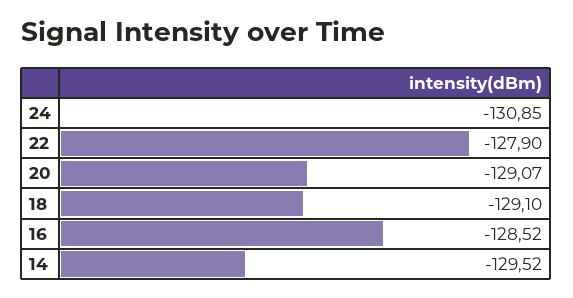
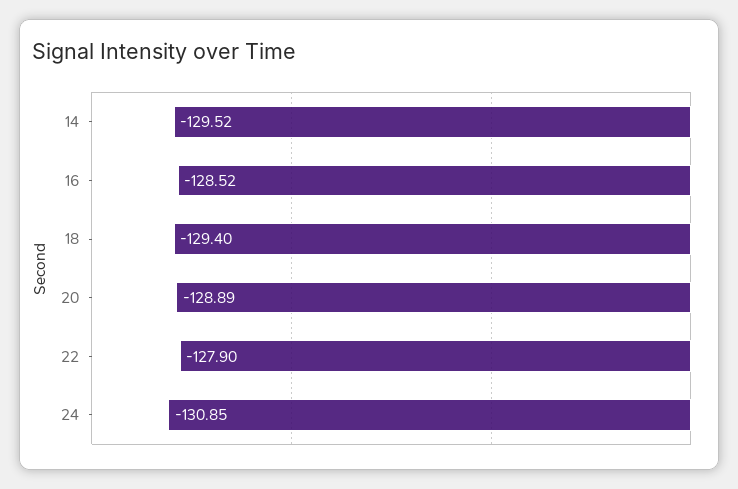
  {
    "24": -130.85,
    "22": -127.9,
-   "20": -129.07,
+   "20": -128.89,
-   "18": -129.1,
+   "18": -129.4,
    "16": -128.52,
    "14": -129.52
  }

